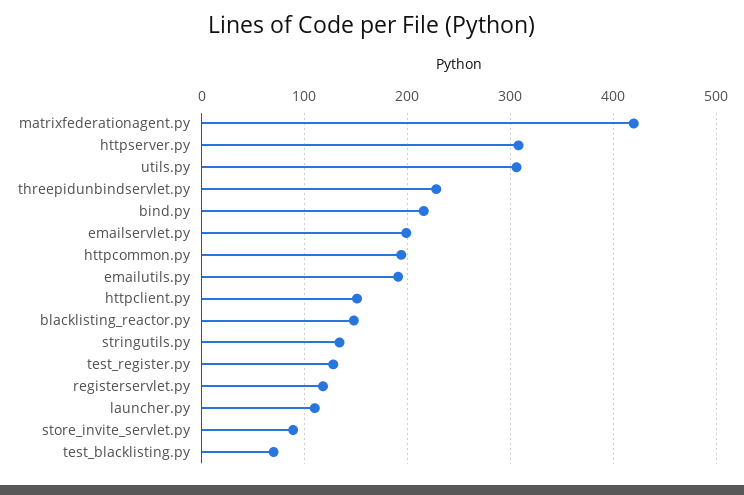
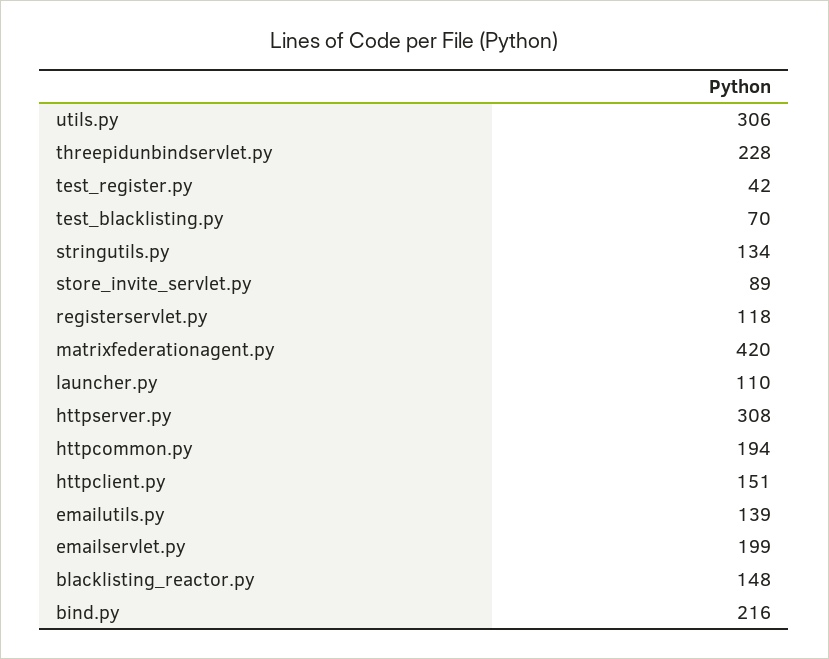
  {
    "matrixfederationagent.py": 420,
    "httpserver.py": 308,
    "utils.py": 306,
    "threepidunbindservlet.py": 228,
    "bind.py": 216,
    "emailservlet.py": 199,
    "httpcommon.py": 194,
-   "emailutils.py": 190,
+   "emailutils.py": 139,
    "httpclient.py": 151,
    "blacklisting_reactor.py": 148,
    "stringutils.py": 134,
-   "test_register.py": 130,
+   "test_register.py": 42,
    "registerservlet.py": 118,
    "launcher.py": 110,
    "store_invite_servlet.py": 89,
    "test_blacklisting.py": 70
  }

